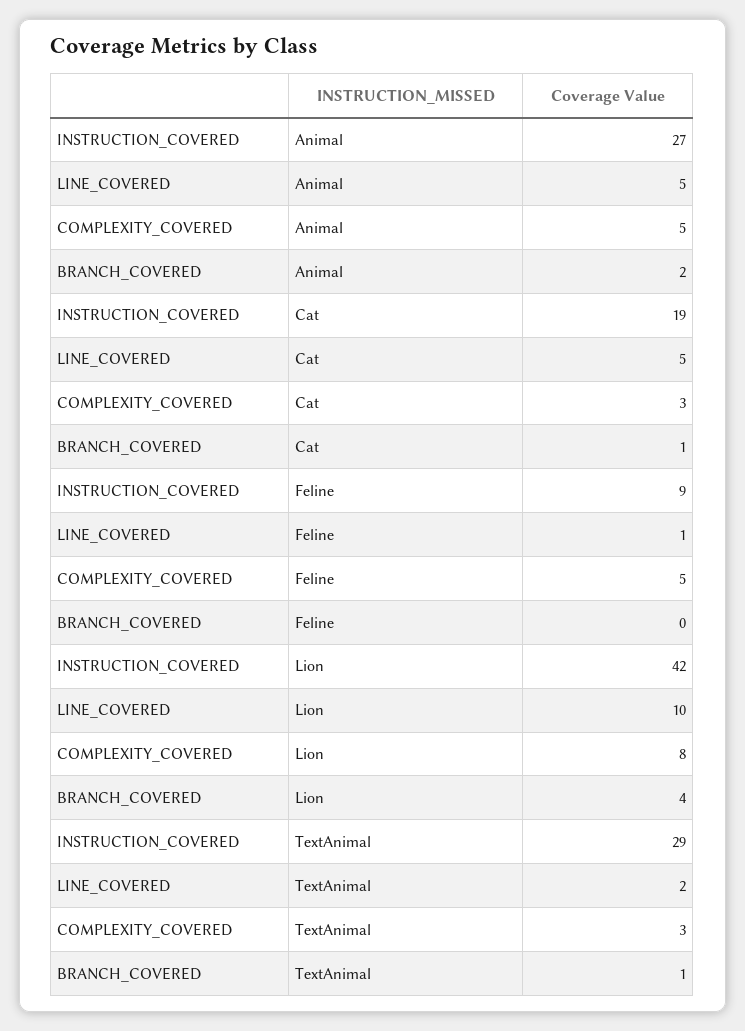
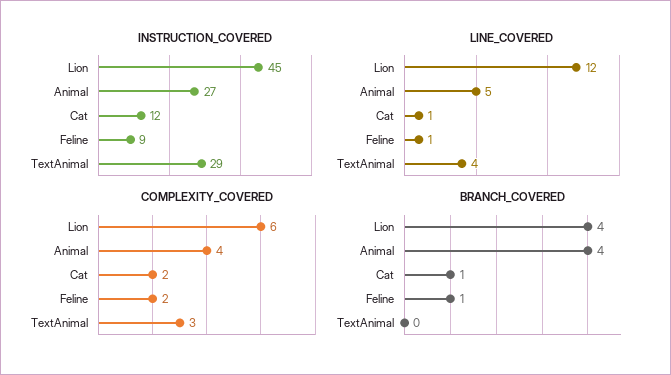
  {
    "INSTRUCTION_COVERED": {
      "Animal": 27,
-     "Cat": 19,
+     "Cat": 12,
      "Feline": 9,
-     "Lion": 42,
+     "Lion": 45,
      "TextAnimal": 29
    },
    "LINE_COVERED": {
      "Animal": 5,
-     "Cat": 5,
+     "Cat": 1,
      "Feline": 1,
-     "Lion": 10,
+     "Lion": 12,
-     "TextAnimal": 2
+     "TextAnimal": 4
    },
    "COMPLEXITY_COVERED": {
-     "Animal": 5,
+     "Animal": 4,
-     "Cat": 3,
+     "Cat": 2,
-     "Feline": 5,
+     "Feline": 2,
-     "Lion": 8,
+     "Lion": 6,
      "TextAnimal": 3
    },
    "BRANCH_COVERED": {
-     "Animal": 2,
+     "Animal": 4,
      "Cat": 1,
-     "Feline": 0,
+     "Feline": 1,
      "Lion": 4,
-     "TextAnimal": 1
+     "TextAnimal": 0
    }
  }

